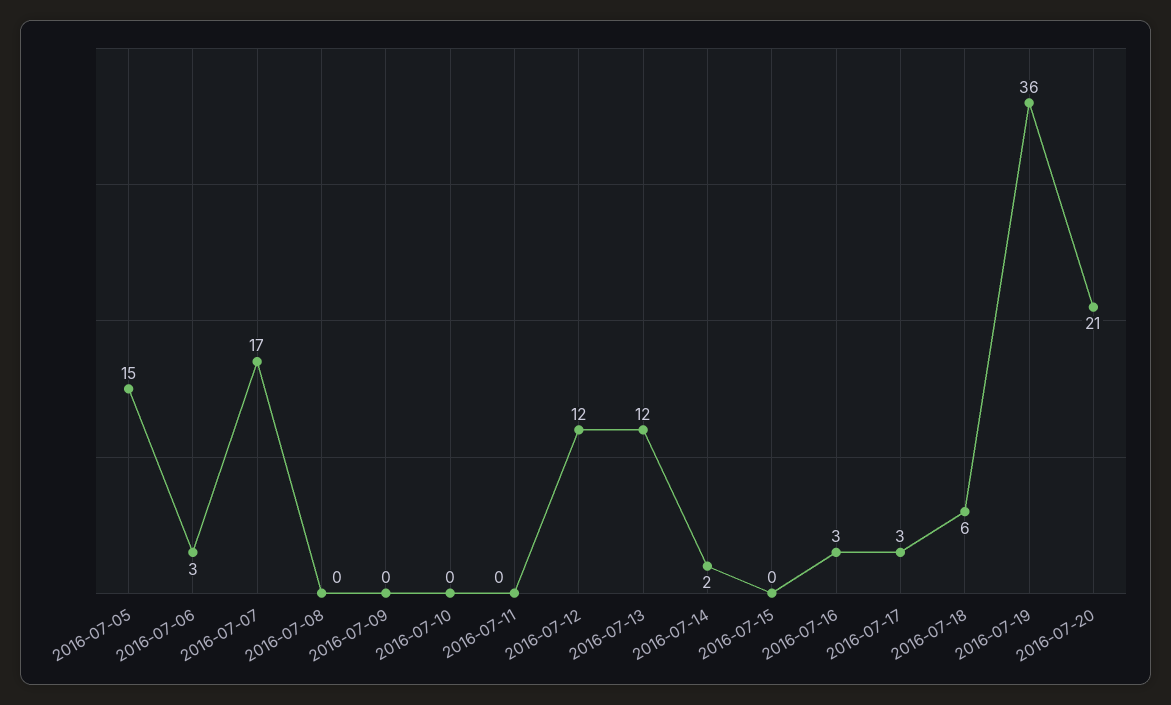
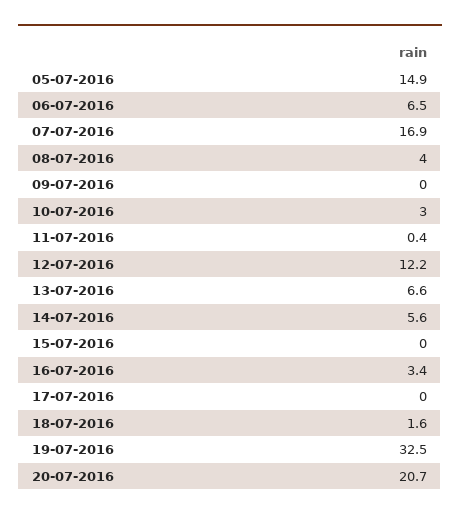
  {
    "2016-07-05": 14.9,
-   "2016-07-06": 3,
+   "2016-07-06": 6.5,
    "2016-07-07": 16.9,
-   "2016-07-08": 0,
+   "2016-07-08": 4,
    "2016-07-09": 0,
-   "2016-07-10": 0,
+   "2016-07-10": 3,
    "2016-07-11": 0.4,
    "2016-07-12": 12.2,
-   "2016-07-13": 12,
+   "2016-07-13": 6.6,
-   "2016-07-14": 2,
+   "2016-07-14": 5.6,
    "2016-07-15": 0,
    "2016-07-16": 3.4,
-   "2016-07-17": 3,
+   "2016-07-17": 0,
-   "2016-07-18": 6,
+   "2016-07-18": 1.6,
-   "2016-07-19": 36,
+   "2016-07-19": 32.5,
    "2016-07-20": 20.7
  }

